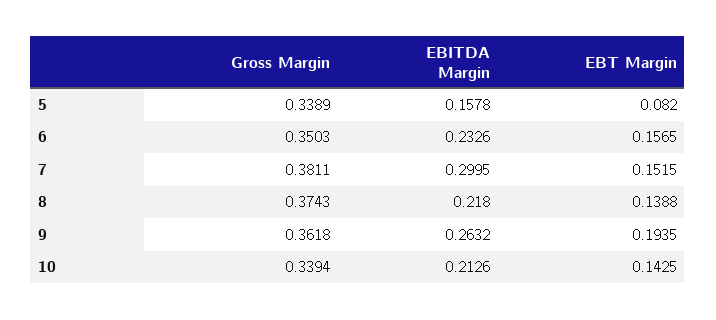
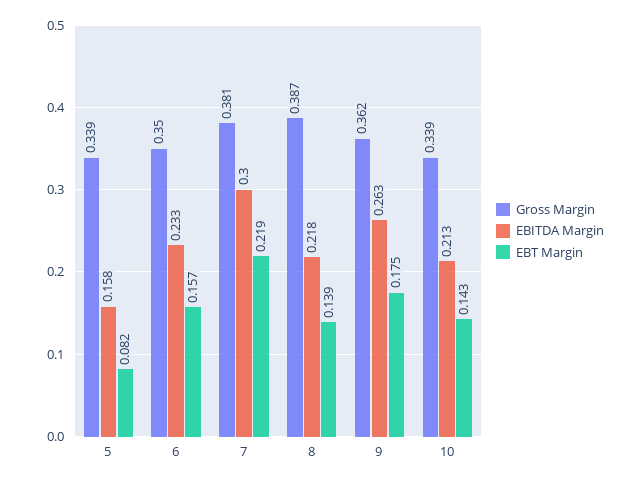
  {
    "Gross Margin": {
      "5": 0.3389,
      "6": 0.3503,
      "7": 0.3811,
-     "8": 0.3743,
+     "8": 0.387,
      "9": 0.3618,
      "10": 0.3394
    },
    "EBITDA Margin": {
      "5": 0.1578,
      "6": 0.2326,
      "7": 0.2995,
      "8": 0.218,
      "9": 0.2632,
      "10": 0.2126
    },
    "EBT Margin": {
      "5": 0.082,
      "6": 0.1565,
-     "7": 0.1515,
+     "7": 0.219,
      "8": 0.1388,
-     "9": 0.1935,
+     "9": 0.175,
      "10": 0.1425
    }
  }

